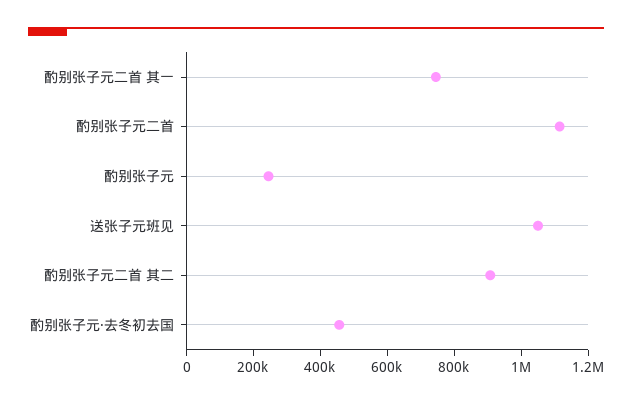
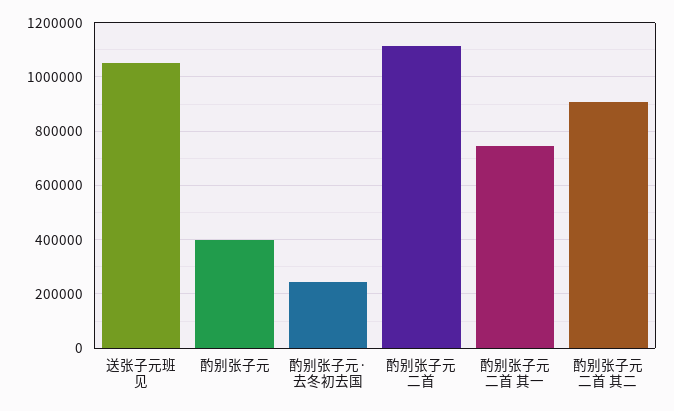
  {
    "酌别张子元二首 其一": 750000,
    "酌别张子元二首": 1125000,
-   "酌别张子元": 250000,
+   "酌别张子元": 400000,
    "送张子元班见": 1050000,
    "酌别张子元二首 其二": 900000,
-   "酌别张子元·去冬初去国": 450000
+   "酌别张子元·去冬初去国": 250000
  }

